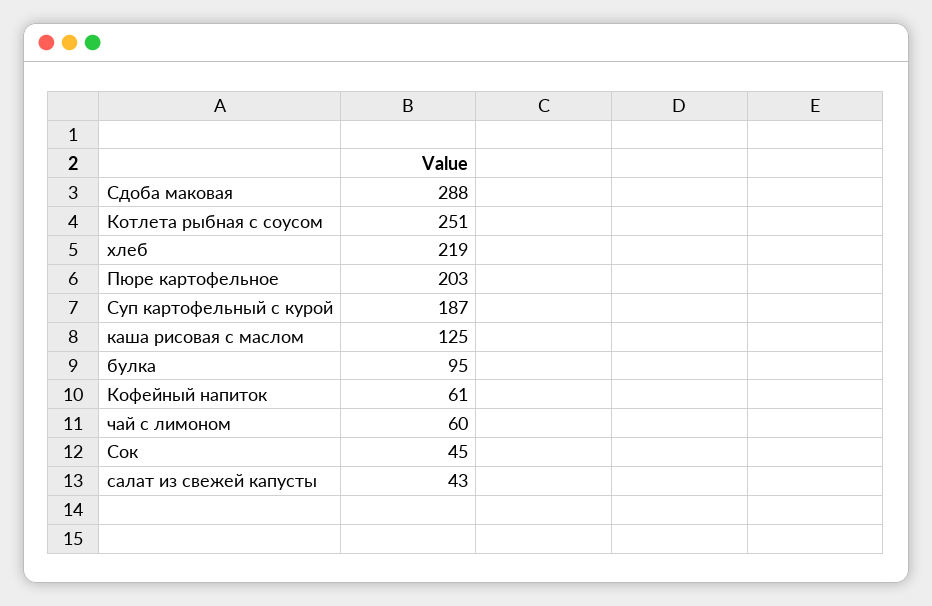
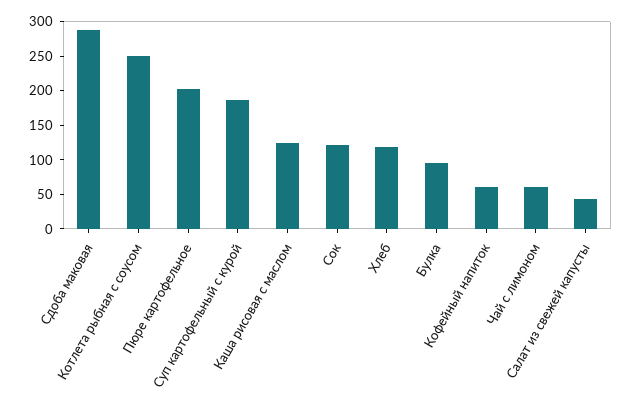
  {
    "Сдоба маковая": 288,
    "Котлета рыбная с соусом": 251,
-   "хлеб": 219,
+   "хлеб": 125,
    "Пюре картофельное": 203,
    "Суп картофельный с курой": 187,
    "каша рисовая с маслом": 125,
    "булка": 95,
    "Кофейный напиток": 61,
    "чай с лимоном": 60,
-   "Сок": 45,
+   "Сок": 125,
    "салат из свежей капусты": 43
  }

